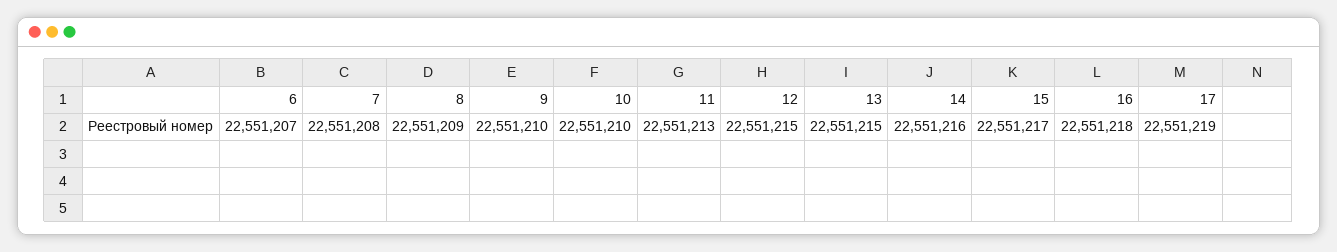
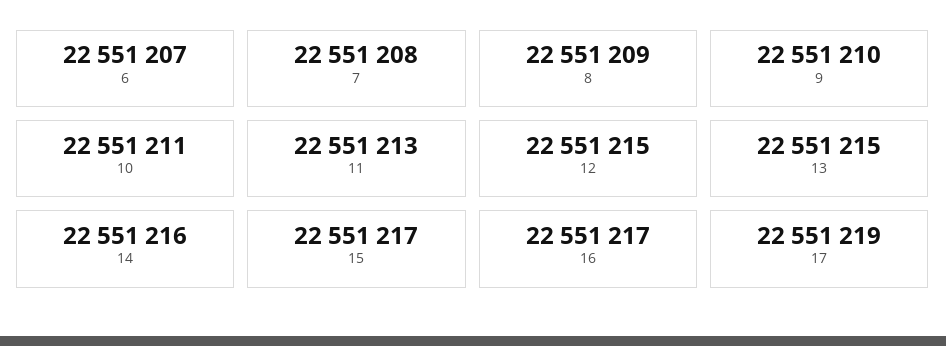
  {
    "6": 22551207,
    "7": 22551208,
    "8": 22551209,
    "9": 22551210,
-   "10": 22551210,
+   "10": 22551211,
    "11": 22551213,
    "12": 22551215,
    "13": 22551215,
    "14": 22551216,
    "15": 22551217,
-   "16": 22551218,
+   "16": 22551217,
    "17": 22551219
  }

